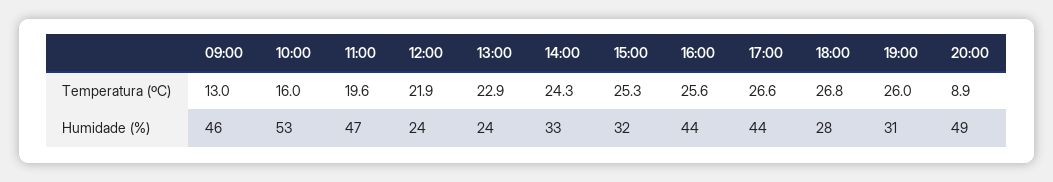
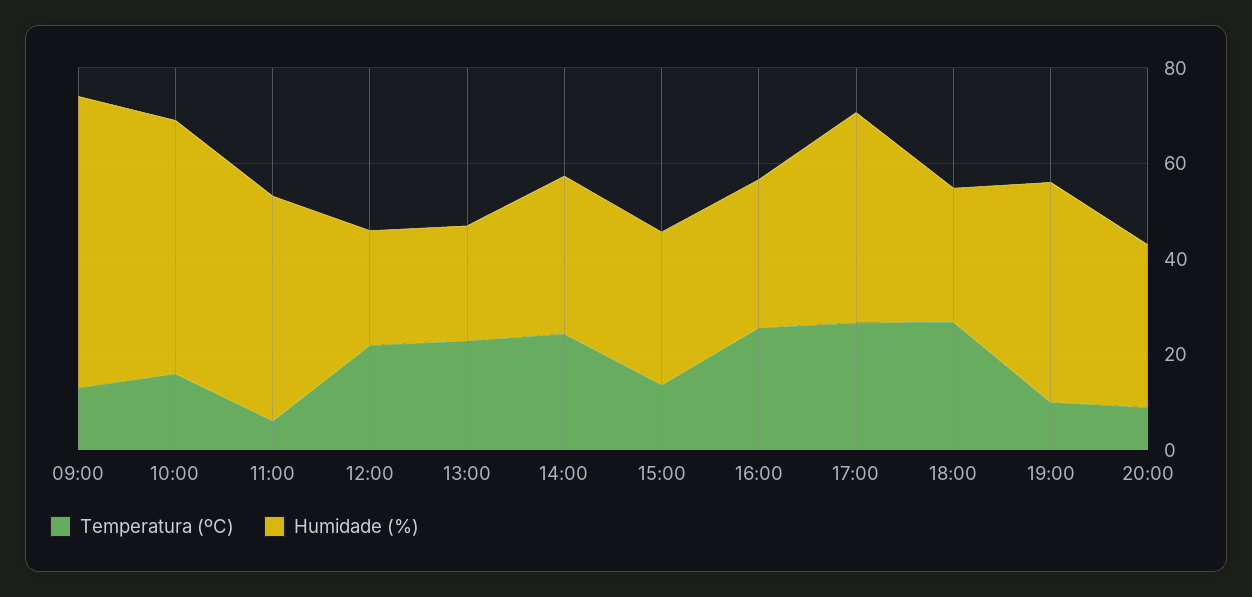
  {
    "Temperatura (ºC)": {
      "09:00": 13,
      "10:00": 16,
-     "11:00": 19.6,
+     "11:00": 5,
      "12:00": 21.9,
      "13:00": 22.9,
      "14:00": 24.3,
-     "15:00": 25.3,
+     "15:00": 15,
      "16:00": 25.6,
      "17:00": 26.6,
      "18:00": 26.8,
-     "19:00": 26,
+     "19:00": 10,
      "20:00": 8.9
    },
    "Humidade (%)": {
-     "09:00": 46,
+     "09:00": 60,
      "10:00": 53,
      "11:00": 47,
      "12:00": 24,
      "13:00": 24,
      "14:00": 33,
      "15:00": 32,
-     "16:00": 44,
+     "16:00": 30,
      "17:00": 44,
      "18:00": 28,
-     "19:00": 31,
+     "19:00": 45,
-     "20:00": 49
+     "20:00": 35
    }
  }

